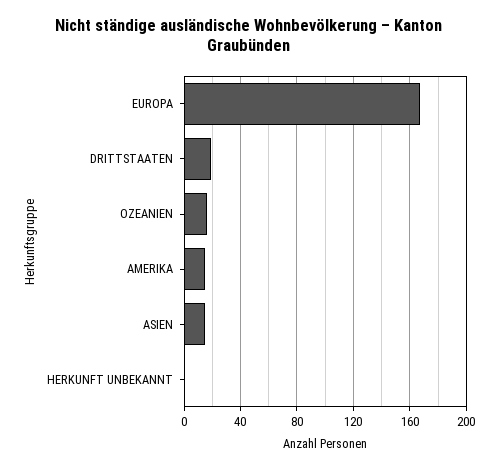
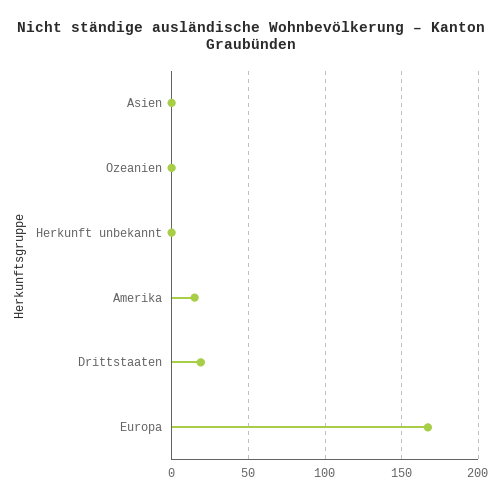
  {
    "EUROPA": 165,
    "DRITTSTAATEN": 20,
-   "OZEANIEN": 15,
+   "OZEANIEN": 0,
    "AMERIKA": 15,
-   "ASIEN": 15,
+   "ASIEN": 0,
    "HERKUNFT UNBEKANNT": 0
  }

